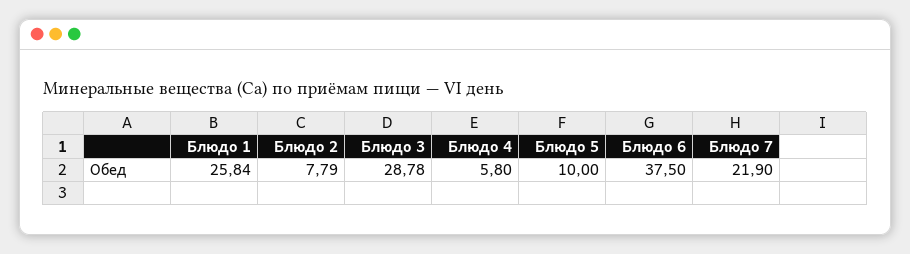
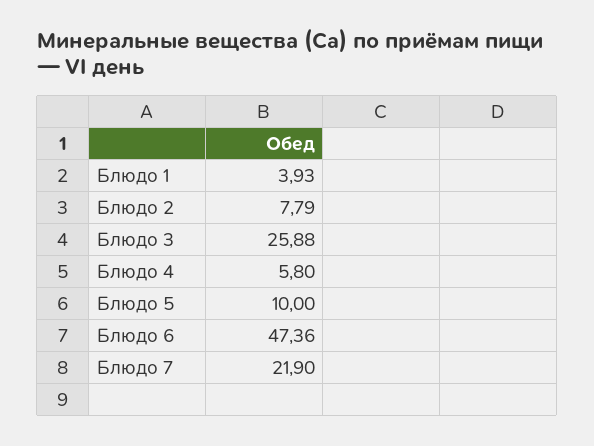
  {
-   "Блюдо 1": 25.84,
+   "Блюдо 1": 3.93,
    "Блюдо 2": 7.79,
-   "Блюдо 3": 28.78,
+   "Блюдо 3": 25.88,
    "Блюдо 4": 5.8,
    "Блюдо 5": 10,
-   "Блюдо 6": 37.5,
+   "Блюдо 6": 47.36,
    "Блюдо 7": 21.9
  }

